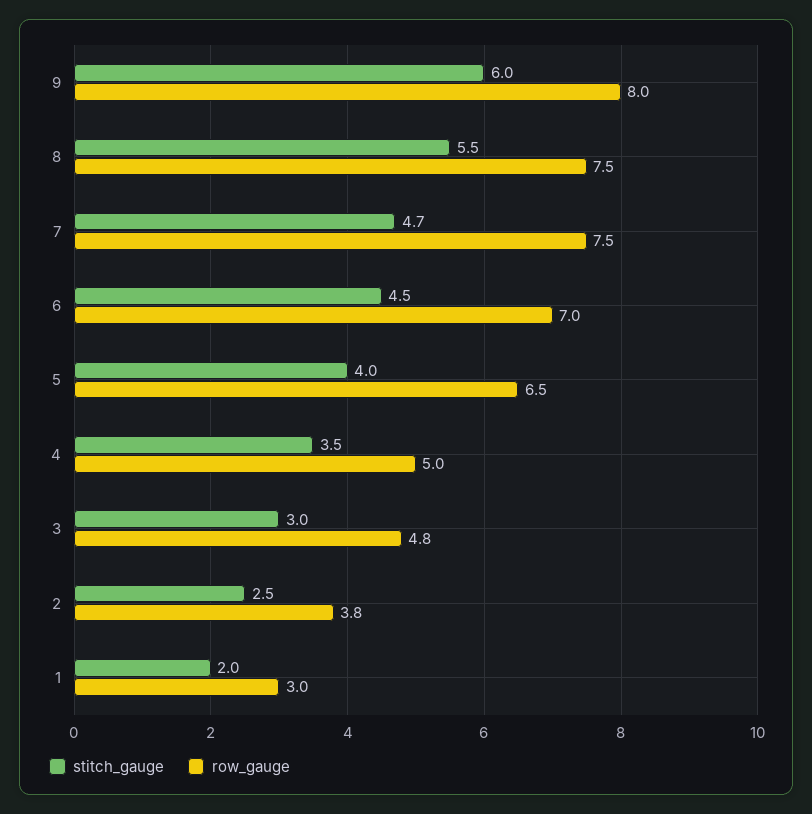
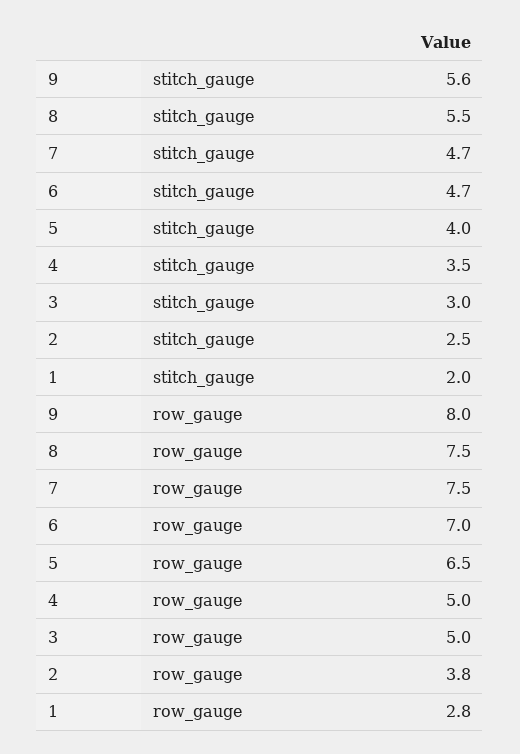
  {
    "stitch_gauge": {
-     "9": 6,
+     "9": 5.6,
      "8": 5.5,
      "7": 4.7,
-     "6": 4.5,
+     "6": 4.7,
      "5": 4,
      "4": 3.5,
      "3": 3,
      "2": 2.5,
      "1": 2
    },
    "row_gauge": {
      "9": 8,
      "8": 7.5,
      "7": 7.5,
      "6": 7,
      "5": 6.5,
      "4": 5,
-     "3": 4.8,
+     "3": 5,
      "2": 3.8,
-     "1": 3
+     "1": 2.8
    }
  }

